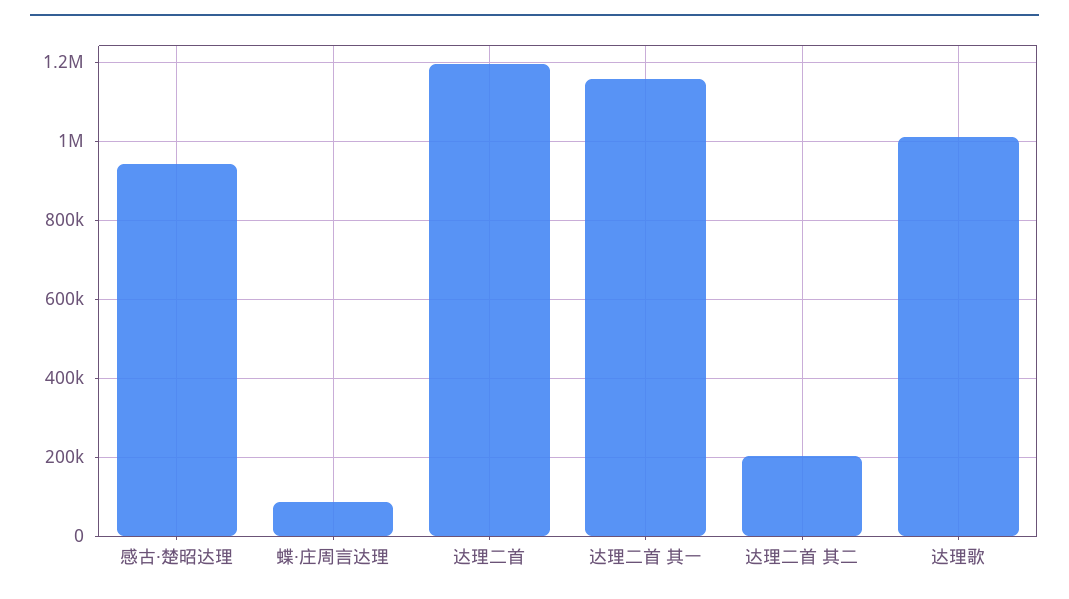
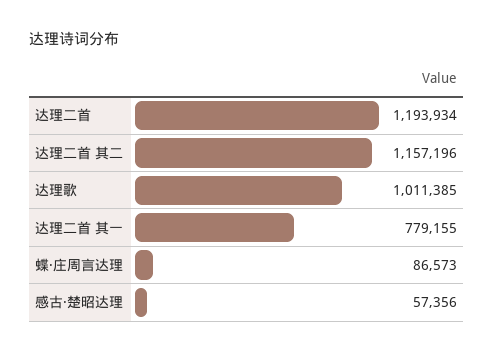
  {
-   "感古·楚昭达理": 940000,
+   "感古·楚昭达理": 57356,
    "蝶·庄周言达理": 86573,
    "达理二首": 1193934,
-   "达理二首 其一": 1160000,
+   "达理二首 其一": 779155,
-   "达理二首 其二": 200000,
+   "达理二首 其二": 1157196,
    "达理歌": 1011385
  }

